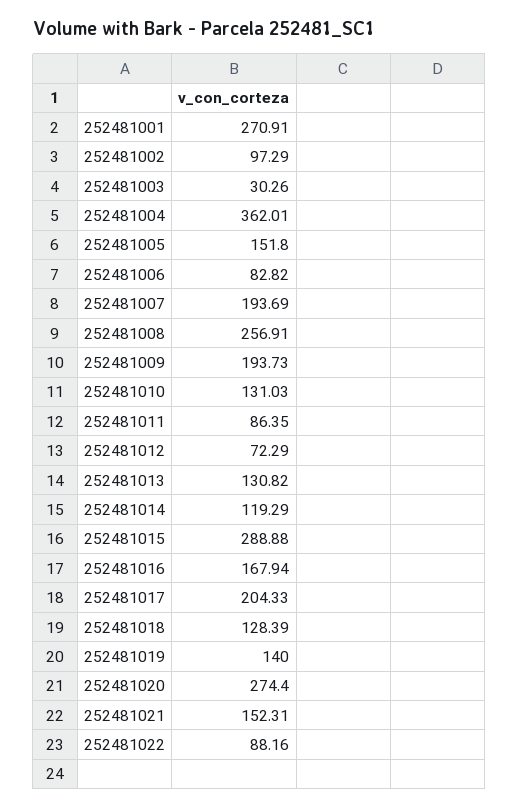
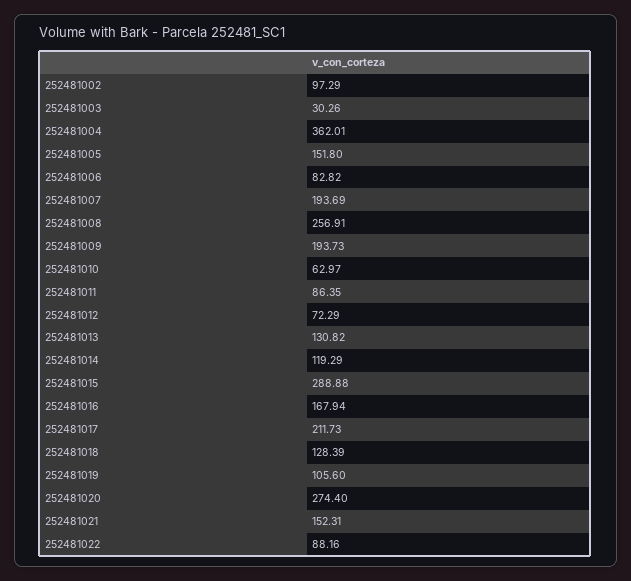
  {
-   "252481001": 270.91,
    "252481002": 97.29,
    "252481003": 30.26,
    "252481004": 362.01,
    "252481005": 151.8,
    "252481006": 82.82,
    "252481007": 193.69,
    "252481008": 256.91,
    "252481009": 193.73,
-   "252481010": 131.03,
+   "252481010": 62.97,
    "252481011": 86.35,
    "252481012": 72.29,
    "252481013": 130.82,
    "252481014": 119.29,
    "252481015": 288.88,
    "252481016": 167.94,
-   "252481017": 204.33,
+   "252481017": 211.73,
    "252481018": 128.39,
-   "252481019": 140,
+   "252481019": 105.6,
    "252481020": 274.4,
    "252481021": 152.31,
    "252481022": 88.16
  }

